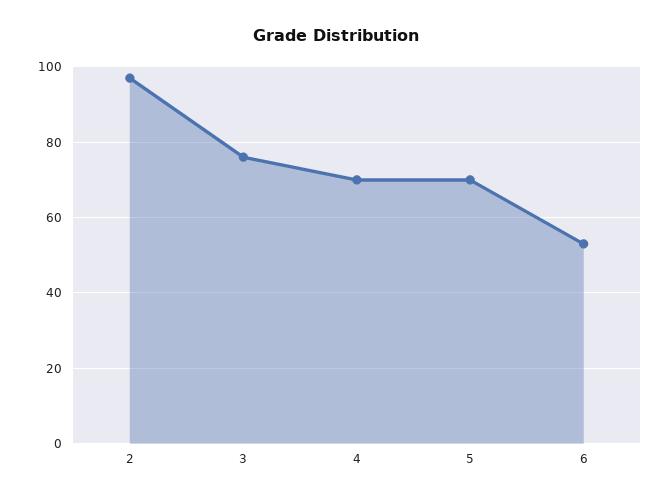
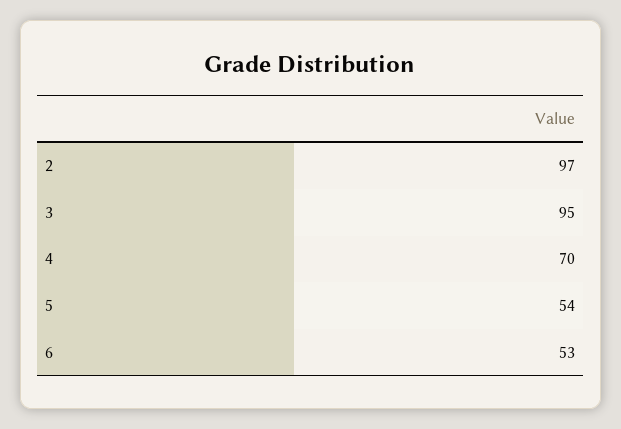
  {
    "2": 97,
-   "3": 75,
+   "3": 95,
    "4": 70,
-   "5": 70,
+   "5": 54,
    "6": 53
  }

